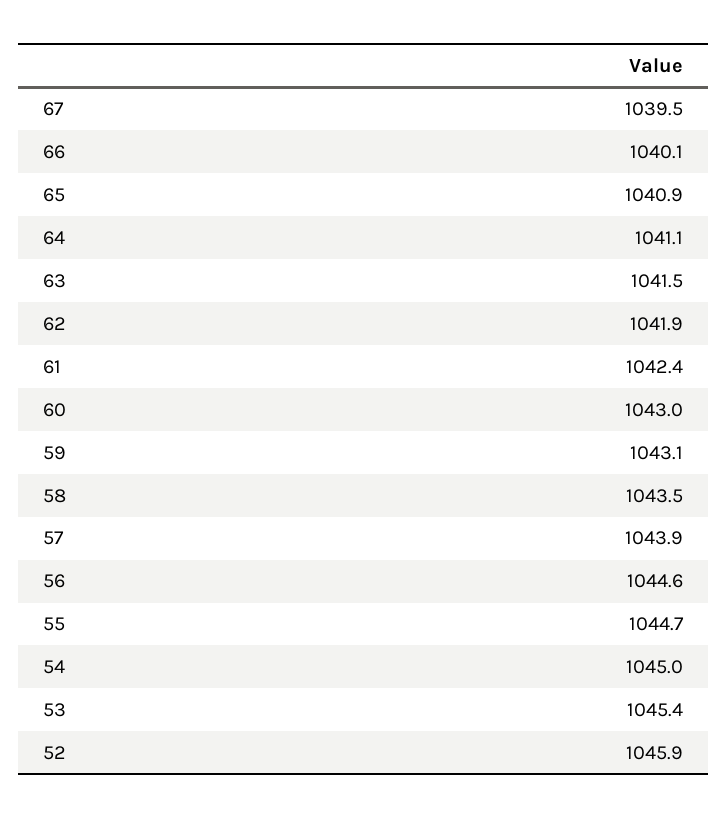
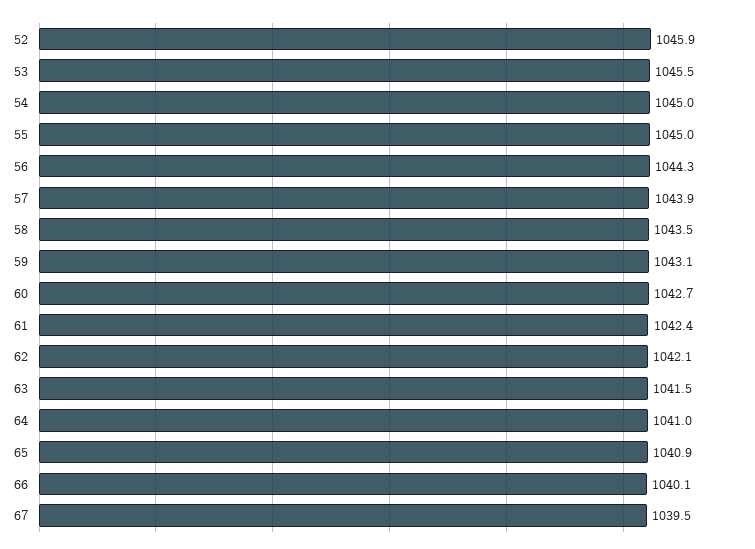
  {
    "67": 1039.5,
    "66": 1040.1,
    "65": 1040.9,
-   "64": 1041.1,
+   "64": 1041,
    "63": 1041.5,
-   "62": 1041.9,
+   "62": 1042.1,
    "61": 1042.4,
-   "60": 1043,
+   "60": 1042.7,
    "59": 1043.1,
    "58": 1043.5,
    "57": 1043.9,
-   "56": 1044.6,
+   "56": 1044.3,
-   "55": 1044.7,
+   "55": 1045,
    "54": 1045,
-   "53": 1045.4,
+   "53": 1045.5,
    "52": 1045.9
  }

